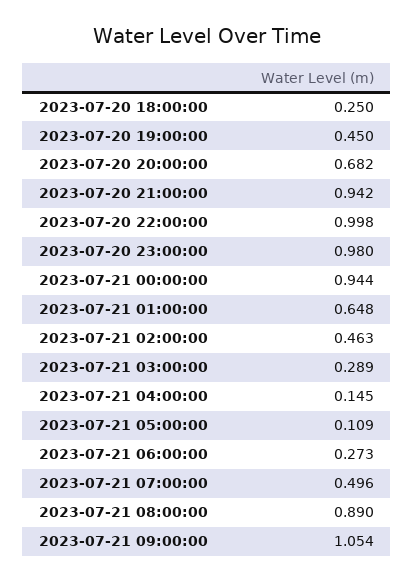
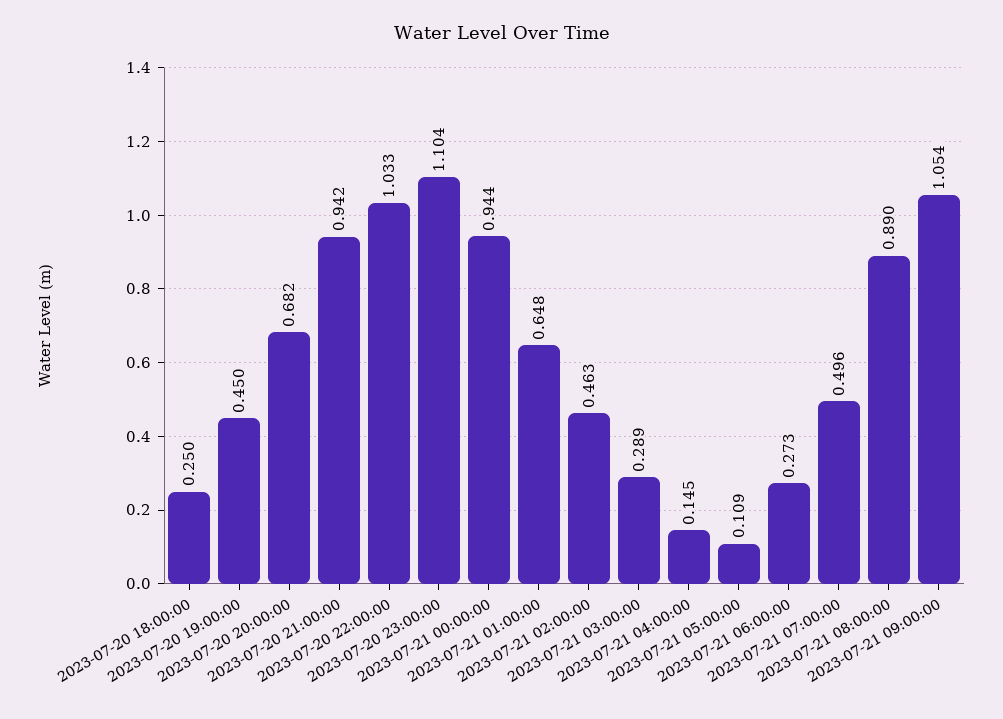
  {
    "2023-07-20 18:00:00": 0.25,
    "2023-07-20 19:00:00": 0.45,
    "2023-07-20 20:00:00": 0.682,
    "2023-07-20 21:00:00": 0.942,
-   "2023-07-20 22:00:00": 0.998,
+   "2023-07-20 22:00:00": 1.033,
-   "2023-07-20 23:00:00": 0.98,
+   "2023-07-20 23:00:00": 1.104,
    "2023-07-21 00:00:00": 0.944,
    "2023-07-21 01:00:00": 0.648,
    "2023-07-21 02:00:00": 0.463,
    "2023-07-21 03:00:00": 0.289,
    "2023-07-21 04:00:00": 0.145,
    "2023-07-21 05:00:00": 0.109,
    "2023-07-21 06:00:00": 0.273,
    "2023-07-21 07:00:00": 0.496,
    "2023-07-21 08:00:00": 0.89,
    "2023-07-21 09:00:00": 1.054
  }

